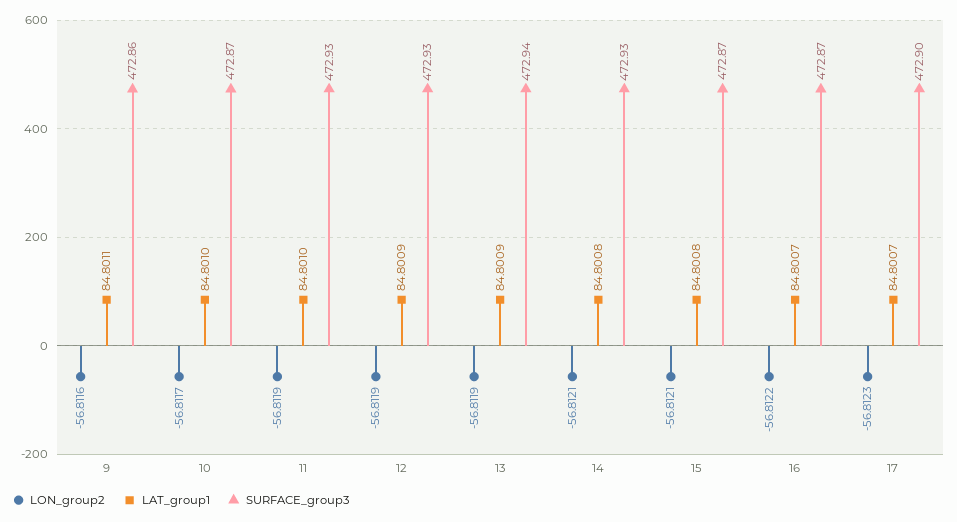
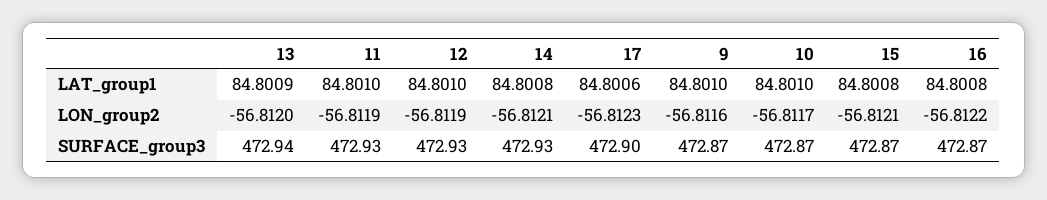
  {
    "LON_group2": {
      "9": -56.8116,
      "10": -56.8117,
      "11": -56.8119,
      "12": -56.8119,
-     "13": -56.8119,
+     "13": -56.812,
      "14": -56.8121,
      "15": -56.8121,
      "16": -56.8122,
      "17": -56.8123
    },
    "LAT_group1": {
-     "9": 84.8011,
+     "9": 84.801,
      "10": 84.801,
      "11": 84.801,
-     "12": 84.8009,
+     "12": 84.801,
      "13": 84.8009,
      "14": 84.8008,
      "15": 84.8008,
-     "16": 84.8007,
+     "16": 84.8008,
-     "17": 84.8007
+     "17": 84.8006
    },
    "SURFACE_group3": {
-     "9": 472.86,
+     "9": 472.87,
      "10": 472.87,
      "11": 472.93,
      "12": 472.93,
      "13": 472.94,
      "14": 472.93,
      "15": 472.87,
      "16": 472.87,
      "17": 472.9
    }
  }

